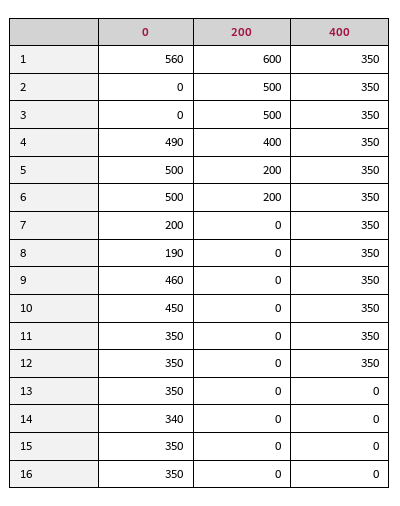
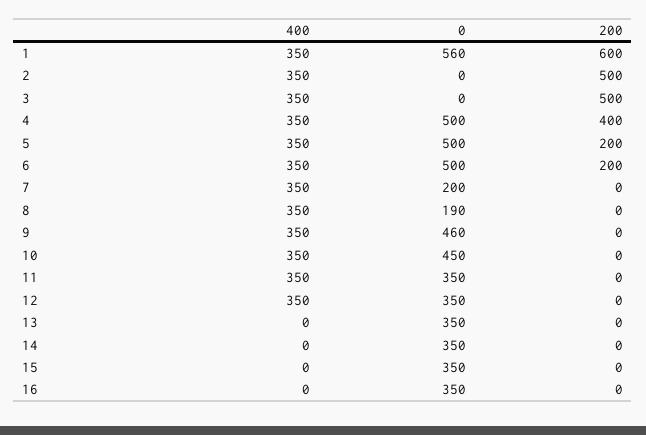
  {
    "0": {
      "1": 560,
      "2": 0,
      "3": 0,
-     "4": 490,
+     "4": 500,
      "5": 500,
      "6": 500,
      "7": 200,
      "8": 190,
      "9": 460,
      "10": 450,
      "11": 350,
      "12": 350,
      "13": 350,
-     "14": 340,
+     "14": 350,
      "15": 350,
      "16": 350
    },
    "200": {
      "1": 600,
      "2": 500,
      "3": 500,
      "4": 400,
      "5": 200,
      "6": 200,
      "7": 0,
      "8": 0,
      "9": 0,
      "10": 0,
      "11": 0,
      "12": 0,
      "13": 0,
      "14": 0,
      "15": 0,
      "16": 0
    },
    "400": {
      "1": 350,
      "2": 350,
      "3": 350,
      "4": 350,
      "5": 350,
      "6": 350,
      "7": 350,
      "8": 350,
      "9": 350,
      "10": 350,
      "11": 350,
      "12": 350,
      "13": 0,
      "14": 0,
      "15": 0,
      "16": 0
    }
  }

